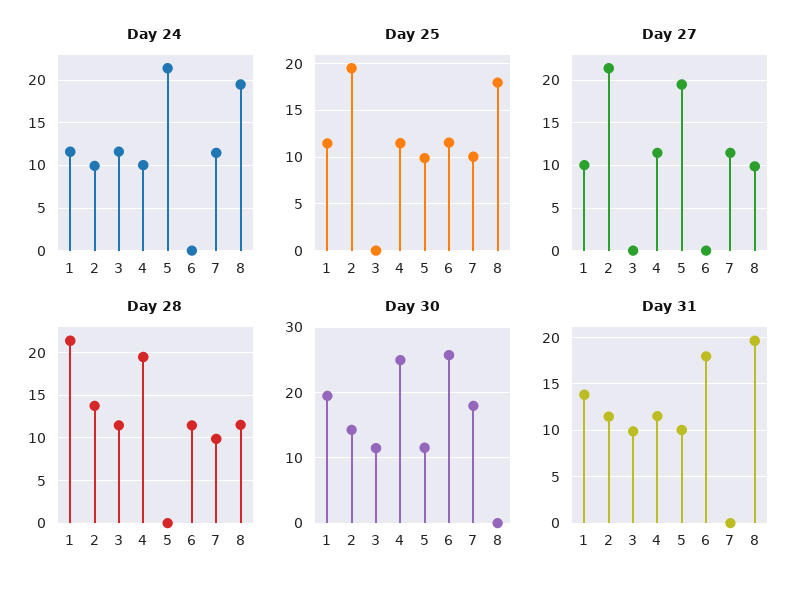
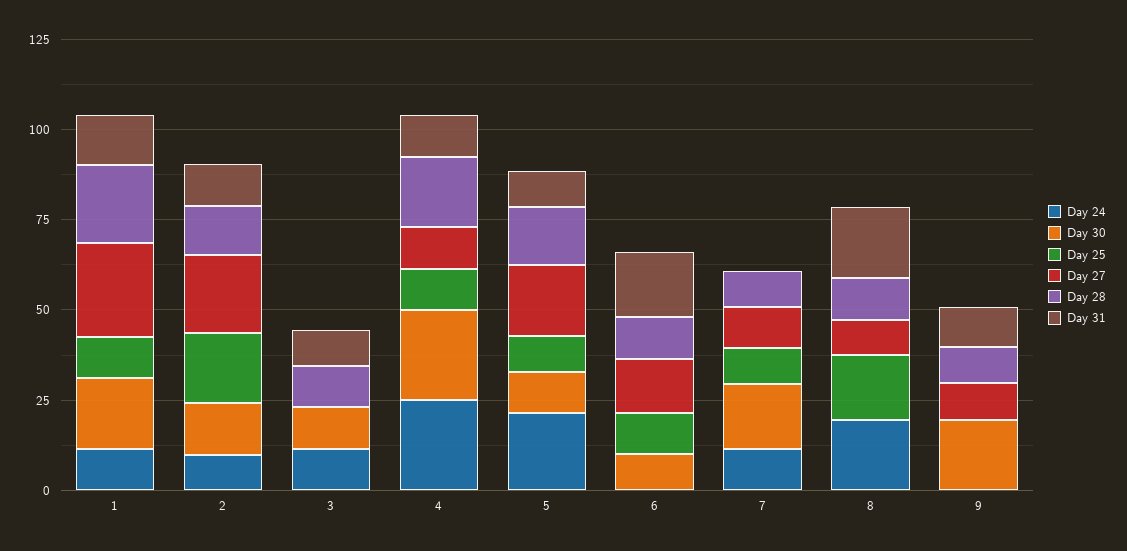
  {
    "Day 24": {
      "1": 12,
      "2": 10,
      "3": 12,
-     "4": 10,
+     "4": 25,
      "5": 21,
      "6": 0,
      "7": 11,
-     "8": 20
+     "8": 20,
+     "9": 0
    },
    "Day 25": {
      "1": 11,
      "2": 20,
      "3": 0,
      "4": 11,
      "5": 10,
      "6": 12,
      "7": 10,
-     "8": 18
+     "8": 18,
+     "9": 0
    },
    "Day 27": {
-     "1": 10,
+     "1": 25,
      "2": 21,
      "3": 0,
      "4": 11,
      "5": 20,
-     "6": 0,
+     "6": 15,
      "7": 11,
-     "8": 10
+     "8": 10,
+     "9": 10
    },
    "Day 28": {
      "1": 21,
      "2": 14,
      "3": 11,
      "4": 20,
-     "5": 0,
+     "5": 15,
      "6": 11,
      "7": 10,
-     "8": 12
+     "8": 12,
+     "9": 10
    },
    "Day 30": {
      "1": 20,
      "2": 14,
      "3": 11,
      "4": 25,
      "5": 12,
-     "6": 26,
+     "6": 10,
      "7": 18,
-     "8": 0
+     "8": 0,
+     "9": 20
    },
    "Day 31": {
      "1": 14,
      "2": 11,
      "3": 10,
      "4": 12,
      "5": 10,
      "6": 18,
      "7": 0,
-     "8": 20
+     "8": 20,
+     "9": 10
    }
  }

